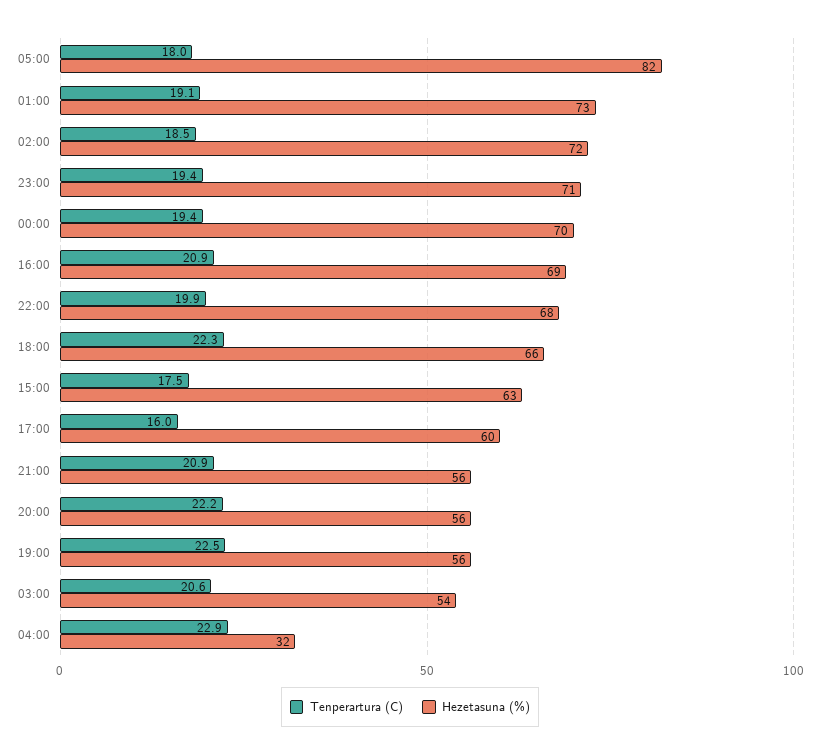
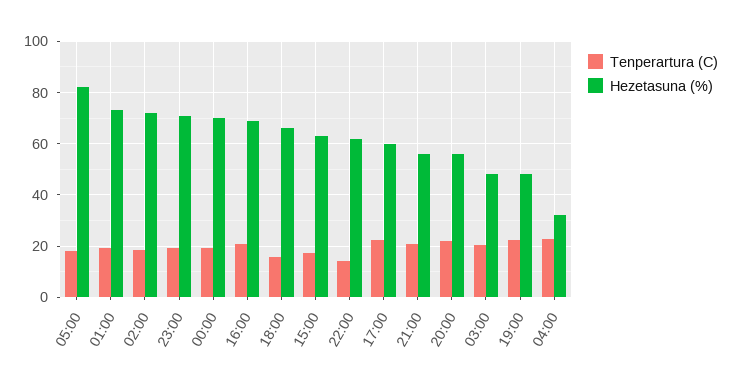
  {
    "Tenperartura (C)": {
      "05:00": 18,
      "01:00": 19.1,
      "02:00": 18.5,
      "23:00": 19.4,
      "00:00": 19.4,
      "16:00": 20.9,
-     "22:00": 19.9,
+     "22:00": 15,
-     "18:00": 22.3,
+     "18:00": 15,
      "15:00": 17.5,
-     "17:00": 16,
+     "17:00": 22.5,
      "21:00": 20.9,
      "20:00": 22.2,
      "19:00": 22.5,
      "03:00": 20.6,
      "04:00": 22.9
    },
    "Hezetasuna (%)": {
      "05:00": 82,
      "01:00": 73,
      "02:00": 72,
      "23:00": 71,
      "00:00": 70,
      "16:00": 69,
-     "22:00": 68,
+     "22:00": 62.5,
      "18:00": 66,
      "15:00": 63,
      "17:00": 60,
      "21:00": 56,
      "20:00": 56,
-     "19:00": 56,
+     "19:00": 47.5,
-     "03:00": 54,
+     "03:00": 47.5,
      "04:00": 32
    }
  }

